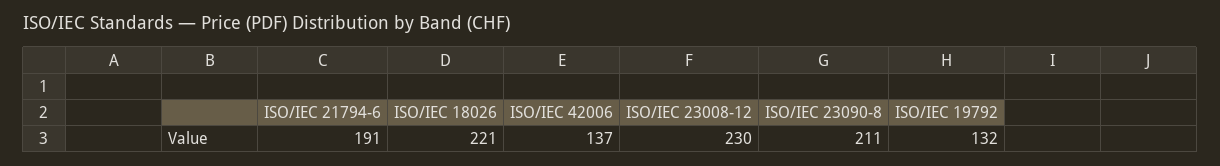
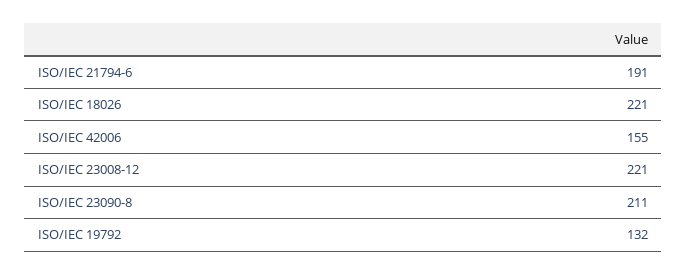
  {
    "ISO/IEC 21794-6": 191,
    "ISO/IEC 18026": 221,
-   "ISO/IEC 42006": 137,
+   "ISO/IEC 42006": 155,
-   "ISO/IEC 23008-12": 230,
+   "ISO/IEC 23008-12": 221,
    "ISO/IEC 23090-8": 211,
    "ISO/IEC 19792": 132
  }

